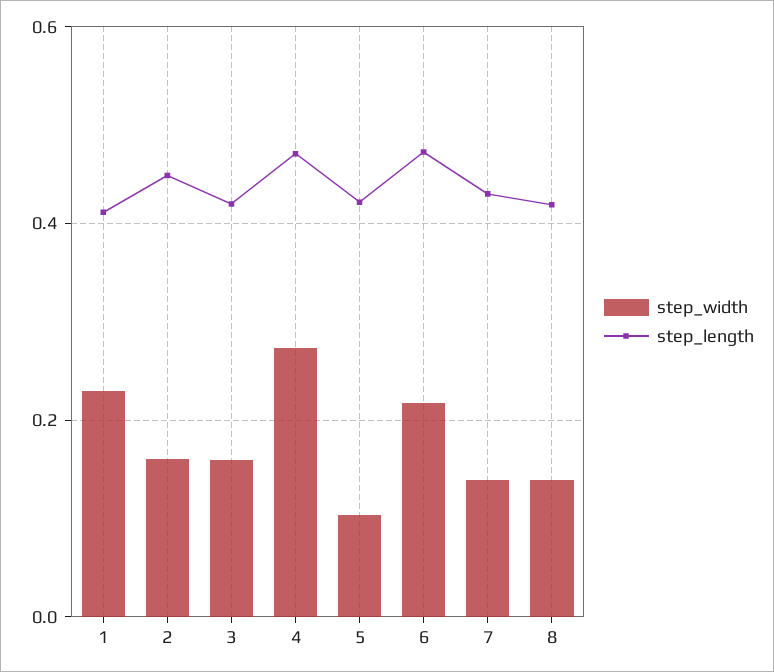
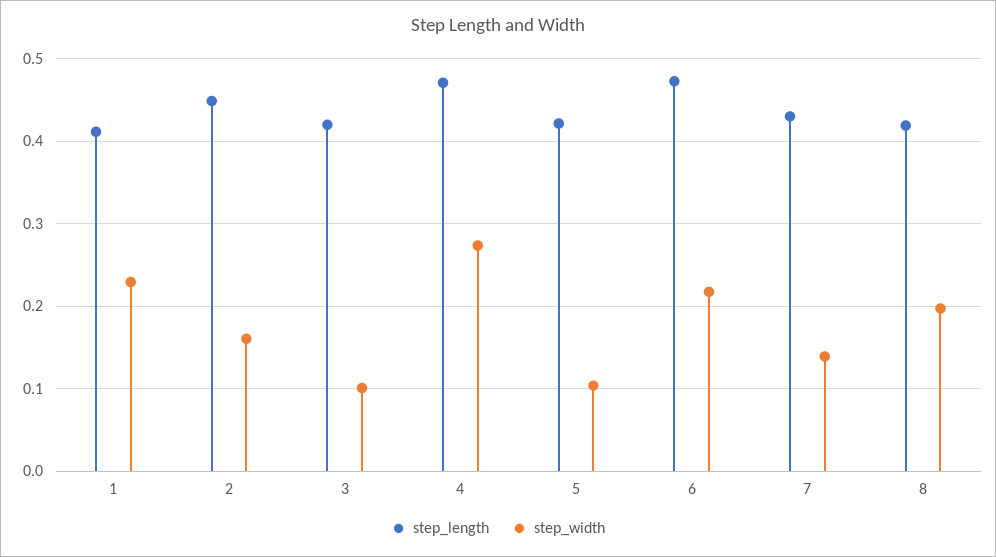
  {
    "step_width": {
      "1": 0.23,
      "2": 0.16,
-     "3": 0.16,
+     "3": 0.1,
      "4": 0.27,
      "5": 0.1,
      "6": 0.22,
      "7": 0.14,
-     "8": 0.14
+     "8": 0.2
    },
    "step_length": {
      "1": 0.41,
      "2": 0.45,
      "3": 0.42,
      "4": 0.47,
      "5": 0.42,
      "6": 0.47,
      "7": 0.43,
      "8": 0.42
    }
  }

